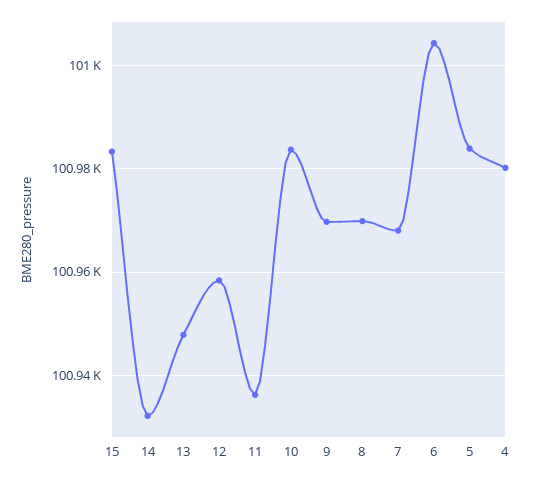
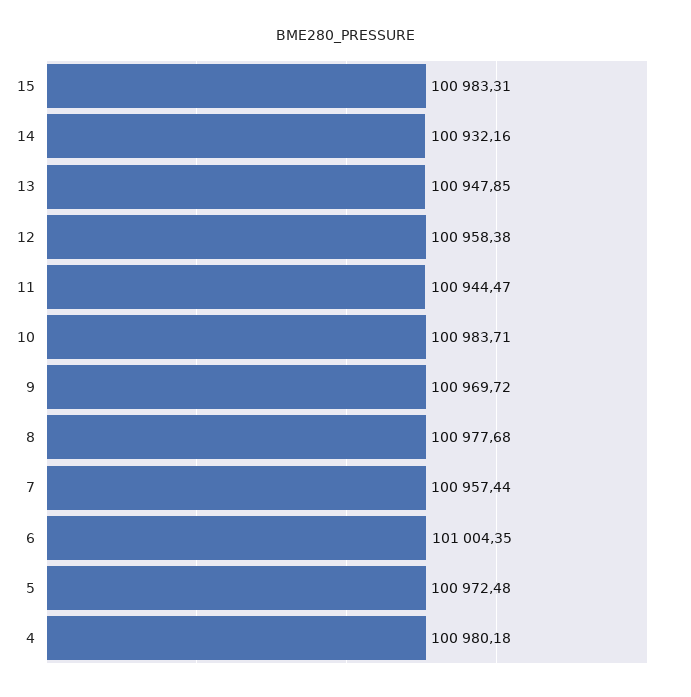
  {
    "15": 100983.31,
    "14": 100932.16,
    "13": 100947.85,
    "12": 100958.38,
-   "11": 100936,
+   "11": 100944.47,
    "10": 100983.71,
    "9": 100969.72,
-   "8": 100970,
+   "8": 100977.68,
-   "7": 100968,
+   "7": 100957.44,
    "6": 101004.35,
-   "5": 100984,
+   "5": 100972.48,
    "4": 100980.18
  }

